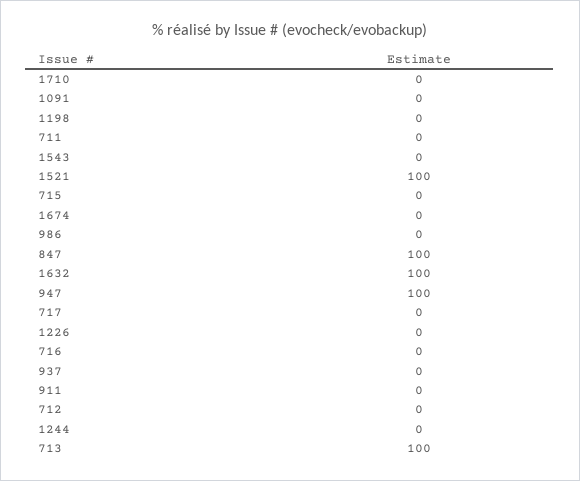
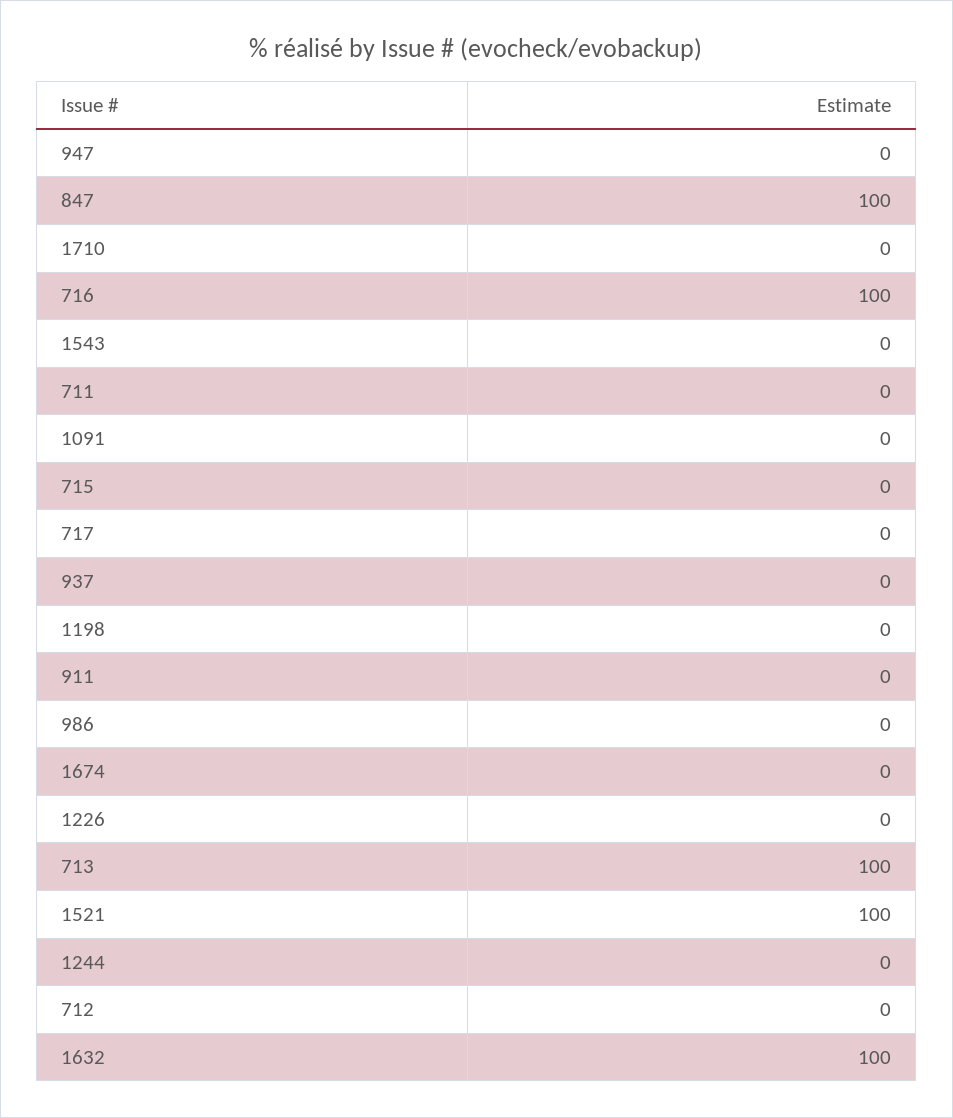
  {
    "1710": 0,
    "1091": 0,
    "1198": 0,
    "711": 0,
    "1543": 0,
    "1521": 100,
    "715": 0,
    "1674": 0,
    "986": 0,
    "847": 100,
    "1632": 100,
-   "947": 100,
+   "947": 0,
    "717": 0,
    "1226": 0,
-   "716": 0,
+   "716": 100,
    "937": 0,
    "911": 0,
    "712": 0,
    "1244": 0,
    "713": 100
  }

